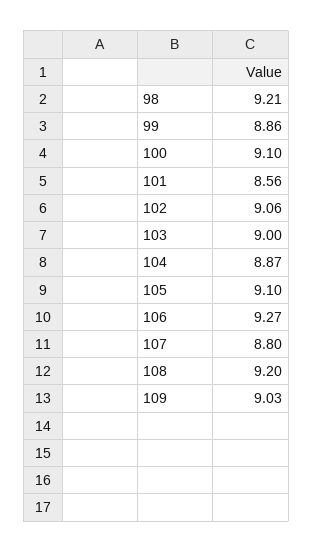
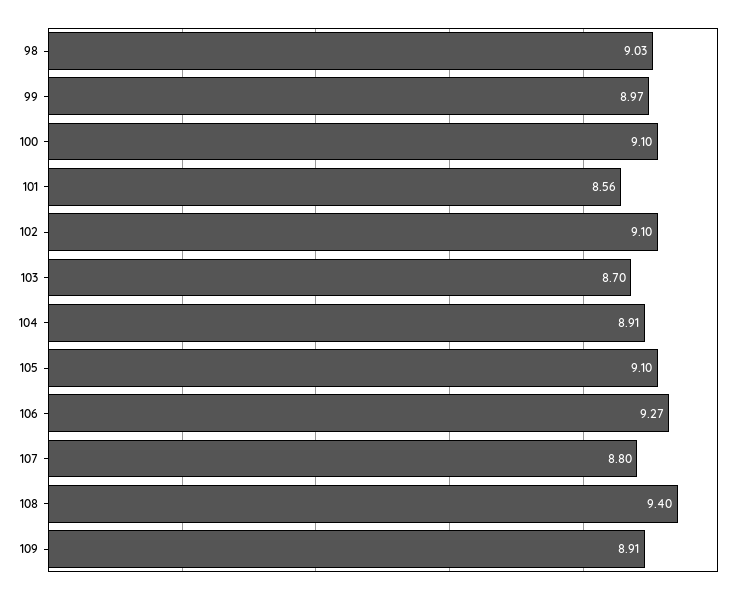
  {
-   "98": 9.21,
+   "98": 9.03,
-   "99": 8.86,
+   "99": 8.97,
    "100": 9.1,
    "101": 8.56,
-   "102": 9.06,
+   "102": 9.1,
-   "103": 9,
+   "103": 8.7,
-   "104": 8.87,
+   "104": 8.91,
    "105": 9.1,
    "106": 9.27,
    "107": 8.8,
-   "108": 9.2,
+   "108": 9.4,
-   "109": 9.03
+   "109": 8.91
  }

